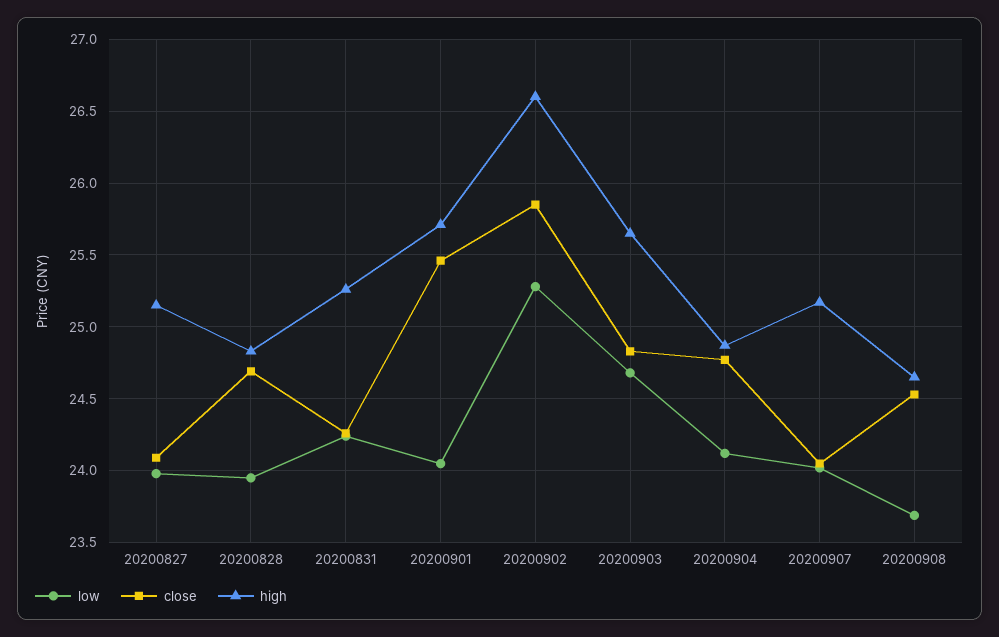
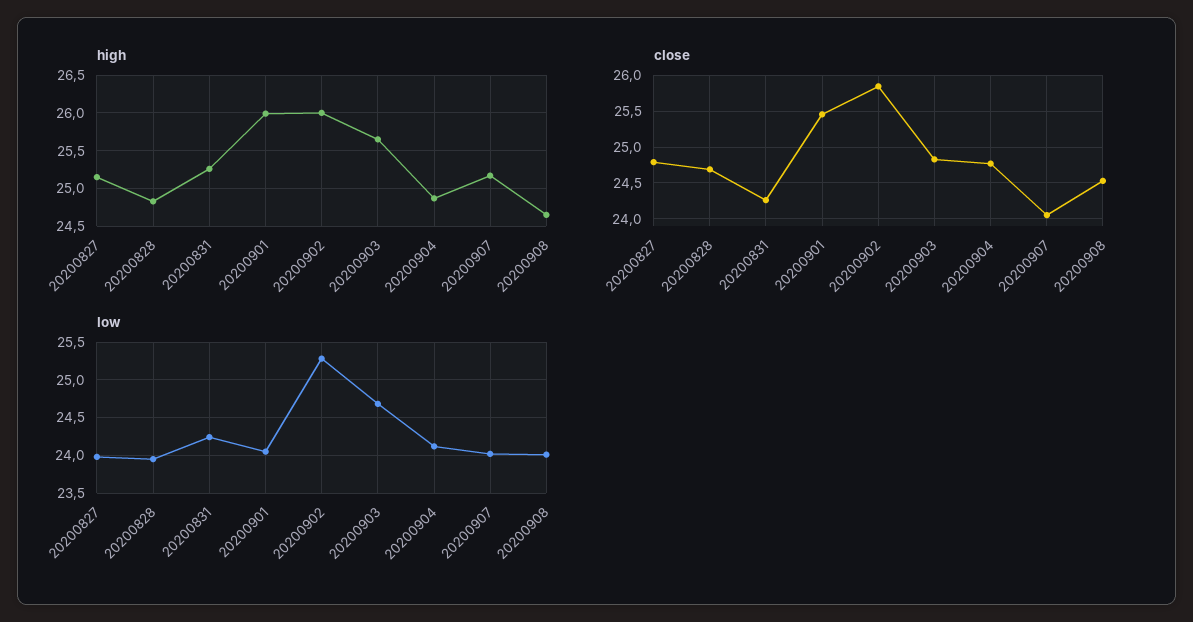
  {
    "low": {
      "20200827": 24,
      "20200828": 23.95,
      "20200831": 24.25,
      "20200901": 24.05,
      "20200902": 25.3,
      "20200903": 24.7,
      "20200904": 24.1,
      "20200907": 24,
-     "20200908": 23.7
+     "20200908": 24
    },
    "close": {
-     "20200827": 24.1,
+     "20200827": 24.8,
      "20200828": 24.7,
      "20200831": 24.25,
      "20200901": 25.45,
      "20200902": 25.85,
      "20200903": 24.85,
      "20200904": 24.75,
      "20200907": 24.05,
      "20200908": 24.55
    },
    "high": {
      "20200827": 25.15,
      "20200828": 24.85,
      "20200831": 25.25,
-     "20200901": 25.7,
+     "20200901": 26,
-     "20200902": 26.6,
+     "20200902": 26,
      "20200903": 25.65,
      "20200904": 24.85,
      "20200907": 25.15,
      "20200908": 24.65
    }
  }

